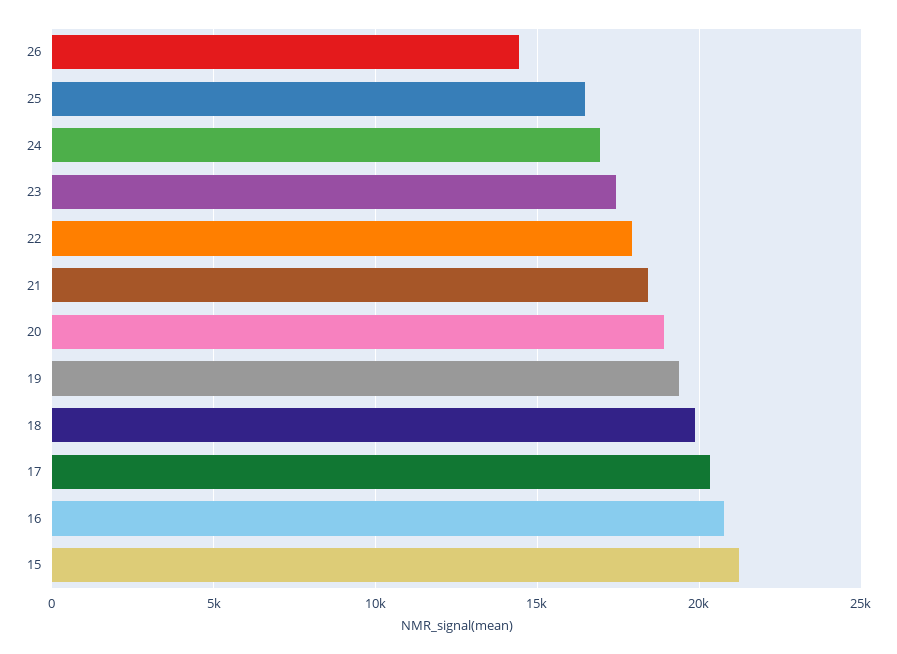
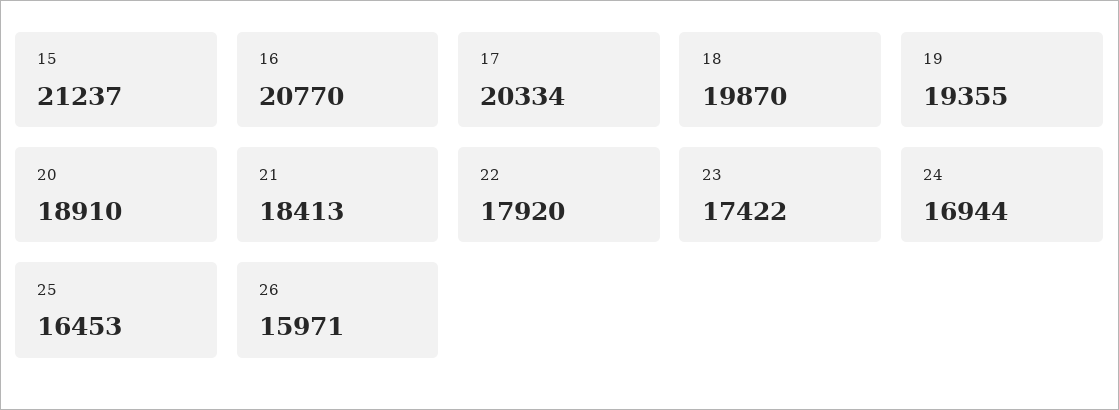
  {
-   "26": 14500,
+   "26": 15971,
    "25": 16453,
    "24": 16944,
    "23": 17422,
    "22": 17920,
    "21": 18413,
    "20": 18910,
    "19": 19355,
    "18": 19870,
    "17": 20334,
    "16": 20770,
    "15": 21237
  }

